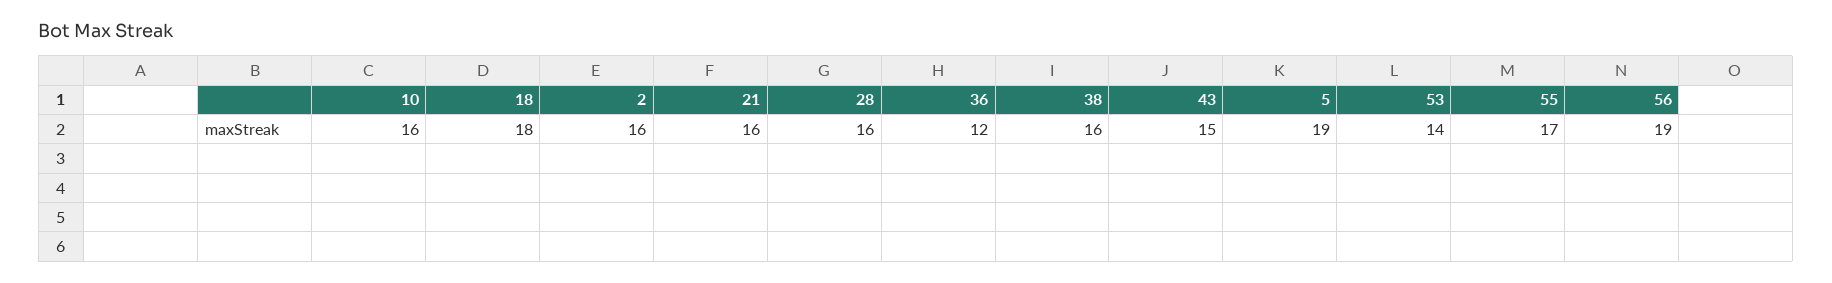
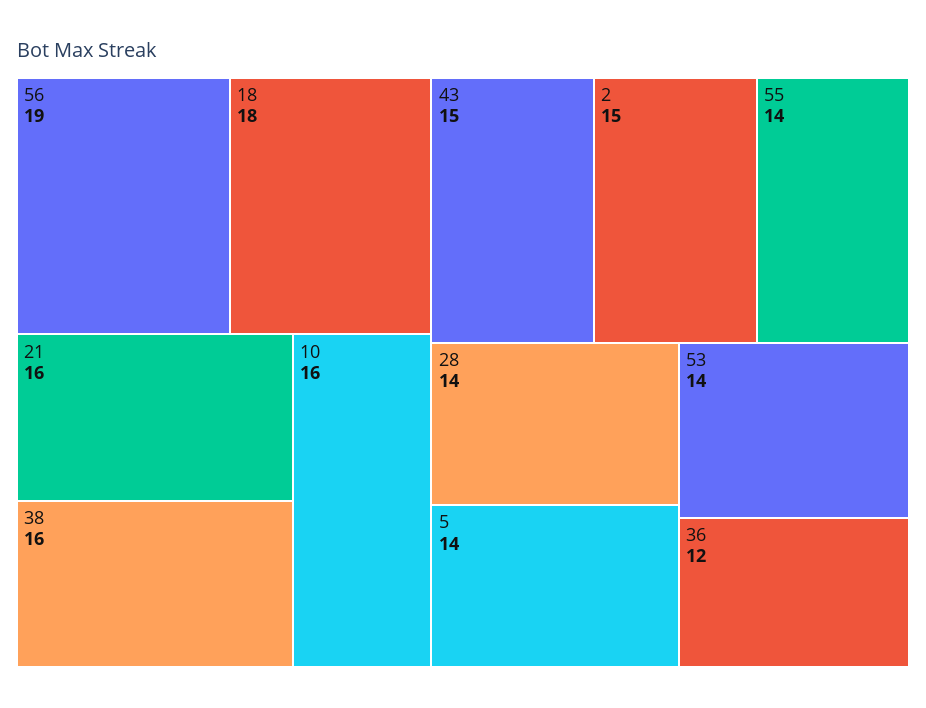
  {
    "10": 16,
    "18": 18,
-   "2": 16,
+   "2": 15,
    "21": 16,
-   "28": 16,
+   "28": 14,
    "36": 12,
    "38": 16,
    "43": 15,
-   "5": 19,
+   "5": 14,
    "53": 14,
-   "55": 17,
+   "55": 14,
    "56": 19
  }

